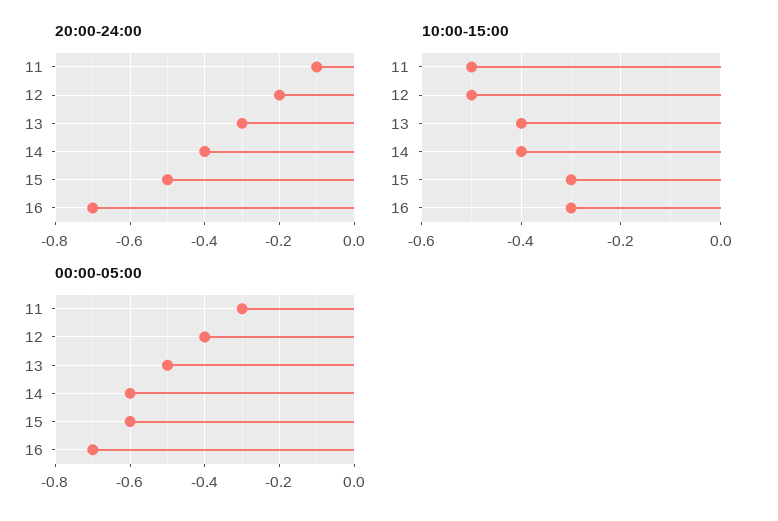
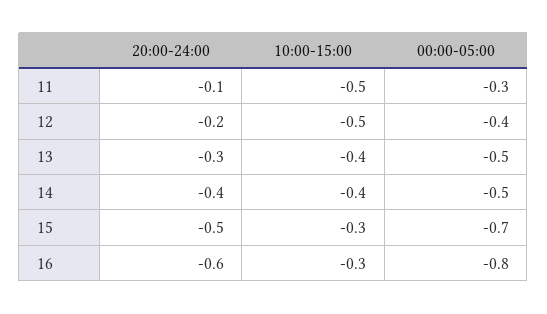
  {
    "20:00-24:00": {
      "11": -0.1,
      "12": -0.2,
      "13": -0.3,
      "14": -0.4,
      "15": -0.5,
-     "16": -0.7
+     "16": -0.6
    },
    "10:00-15:00": {
      "11": -0.5,
      "12": -0.5,
      "13": -0.4,
      "14": -0.4,
      "15": -0.3,
      "16": -0.3
    },
    "00:00-05:00": {
      "11": -0.3,
      "12": -0.4,
      "13": -0.5,
-     "14": -0.6,
+     "14": -0.5,
-     "15": -0.6,
+     "15": -0.7,
-     "16": -0.7
+     "16": -0.8
    }
  }

